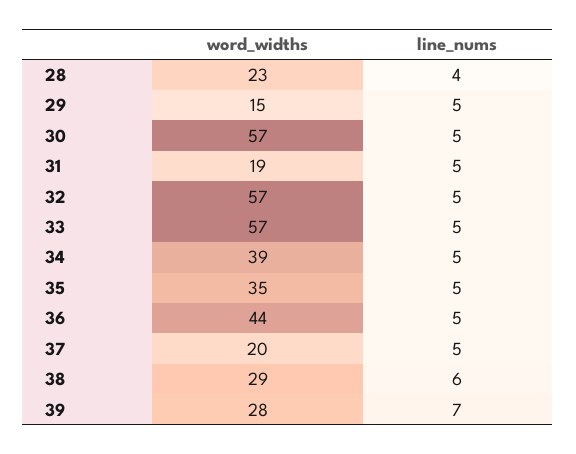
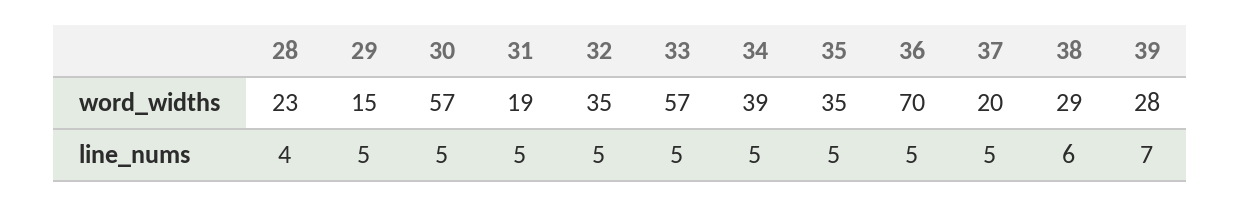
  {
    "word_widths": {
      "28": 23,
      "29": 15,
      "30": 57,
      "31": 19,
-     "32": 57,
+     "32": 35,
      "33": 57,
      "34": 39,
      "35": 35,
-     "36": 44,
+     "36": 70,
      "37": 20,
      "38": 29,
      "39": 28
    },
    "line_nums": {
      "28": 4,
      "29": 5,
      "30": 5,
      "31": 5,
      "32": 5,
      "33": 5,
      "34": 5,
      "35": 5,
      "36": 5,
      "37": 5,
      "38": 6,
      "39": 7
    }
  }

